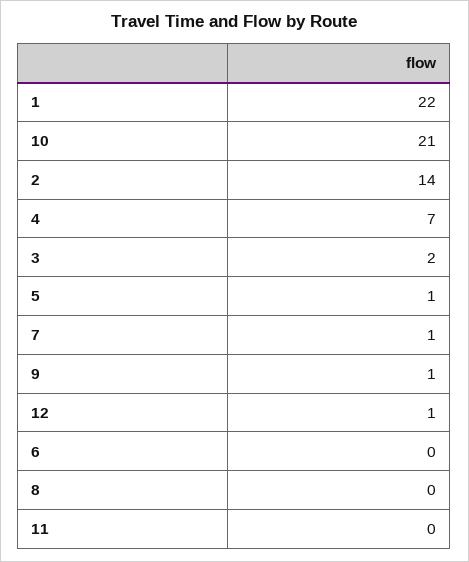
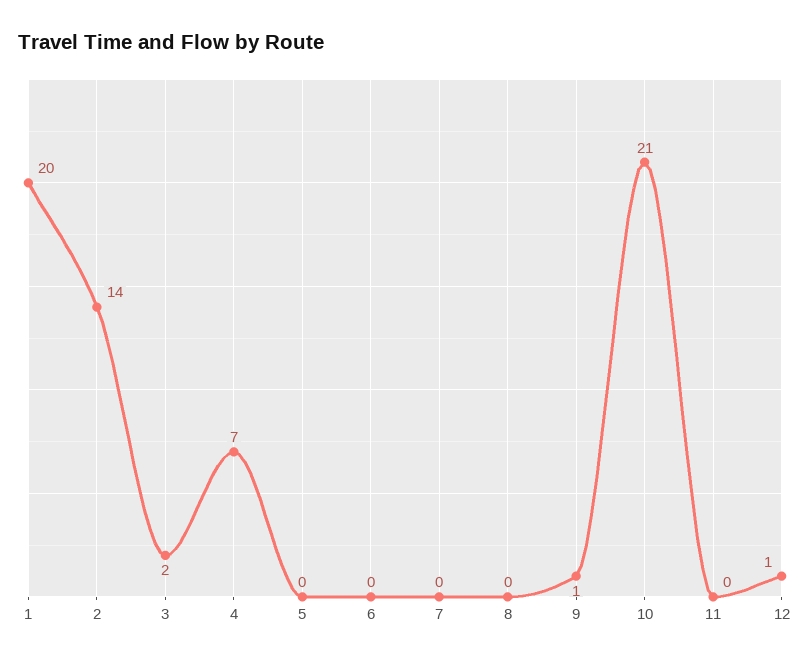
  {
-   "1": 22,
+   "1": 20,
    "10": 21,
    "2": 14,
    "4": 7,
    "3": 2,
-   "5": 1,
+   "5": 0,
-   "7": 1,
+   "7": 0,
    "9": 1,
    "12": 1,
    "6": 0,
    "8": 0,
    "11": 0
  }

